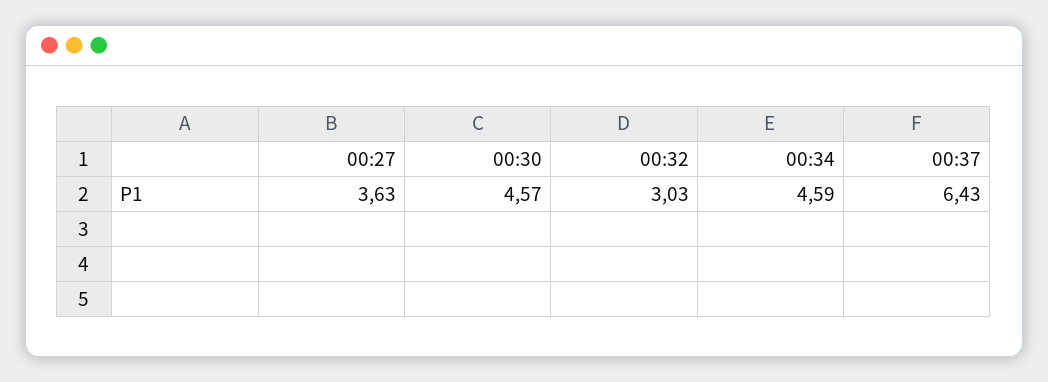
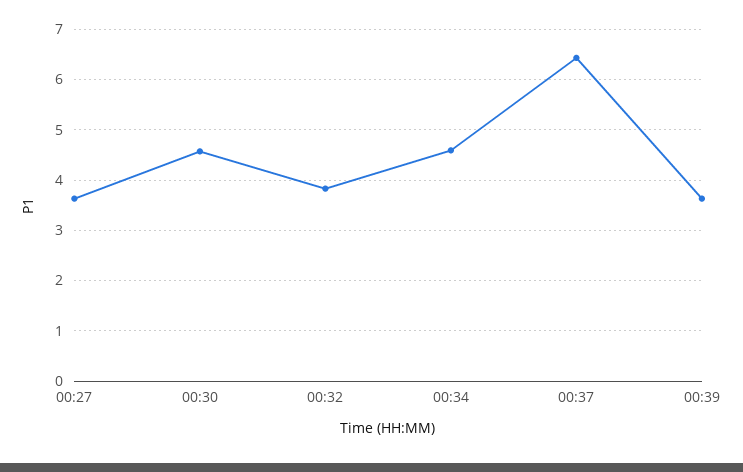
  {
    "00:27": 3.63,
    "00:30": 4.57,
-   "00:32": 3.03,
+   "00:32": 3.8,
    "00:34": 4.59,
-   "00:37": 6.43
+   "00:37": 6.43,
+   "00:39": 3.6
  }

